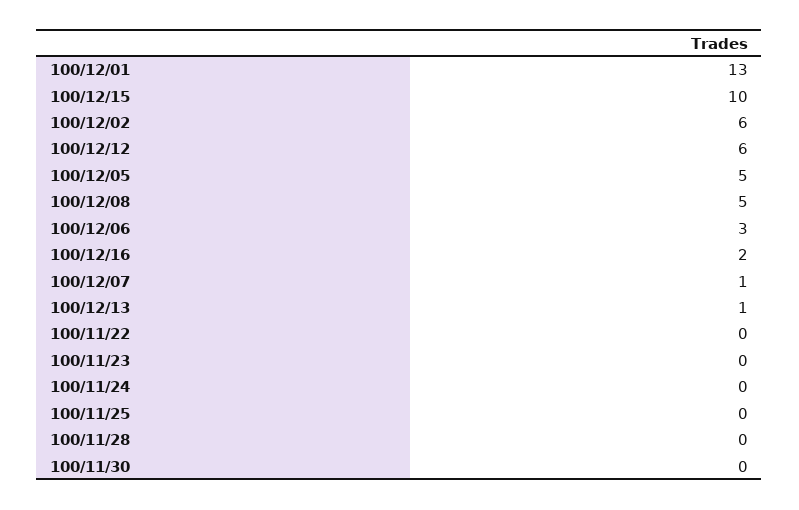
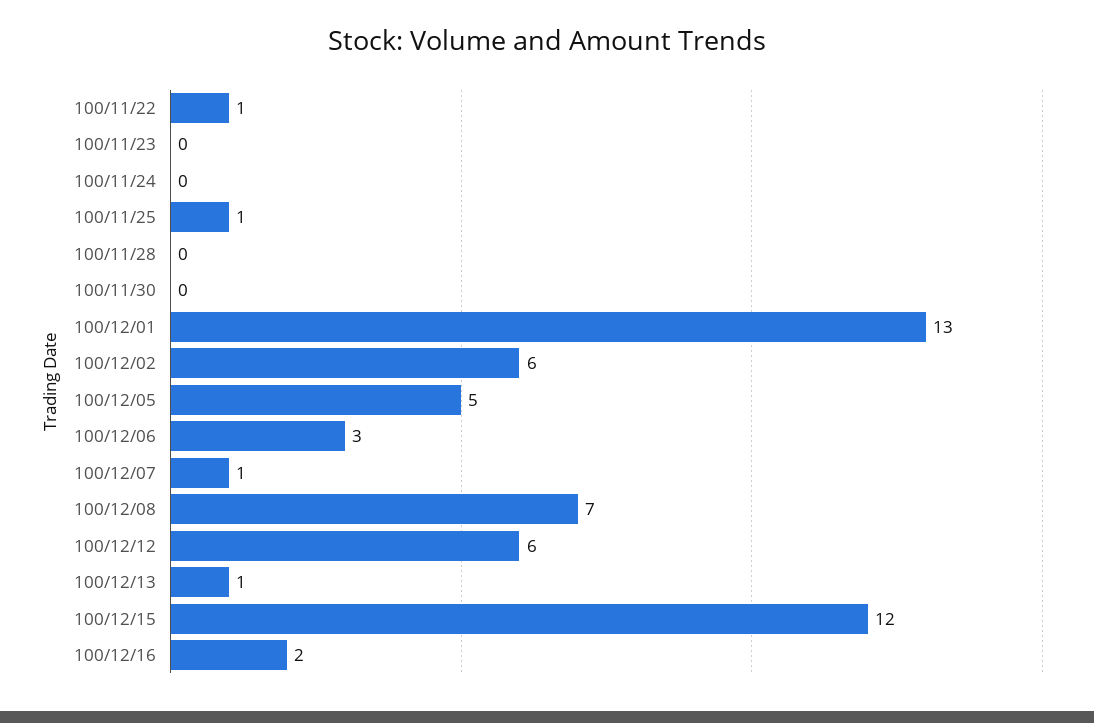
  {
    "100/12/01": 13,
-   "100/12/15": 10,
+   "100/12/15": 12,
    "100/12/02": 6,
    "100/12/12": 6,
    "100/12/05": 5,
-   "100/12/08": 5,
+   "100/12/08": 7,
    "100/12/06": 3,
    "100/12/16": 2,
    "100/12/07": 1,
    "100/12/13": 1,
-   "100/11/22": 0,
+   "100/11/22": 1,
    "100/11/23": 0,
    "100/11/24": 0,
-   "100/11/25": 0,
+   "100/11/25": 1,
    "100/11/28": 0,
    "100/11/30": 0
  }

